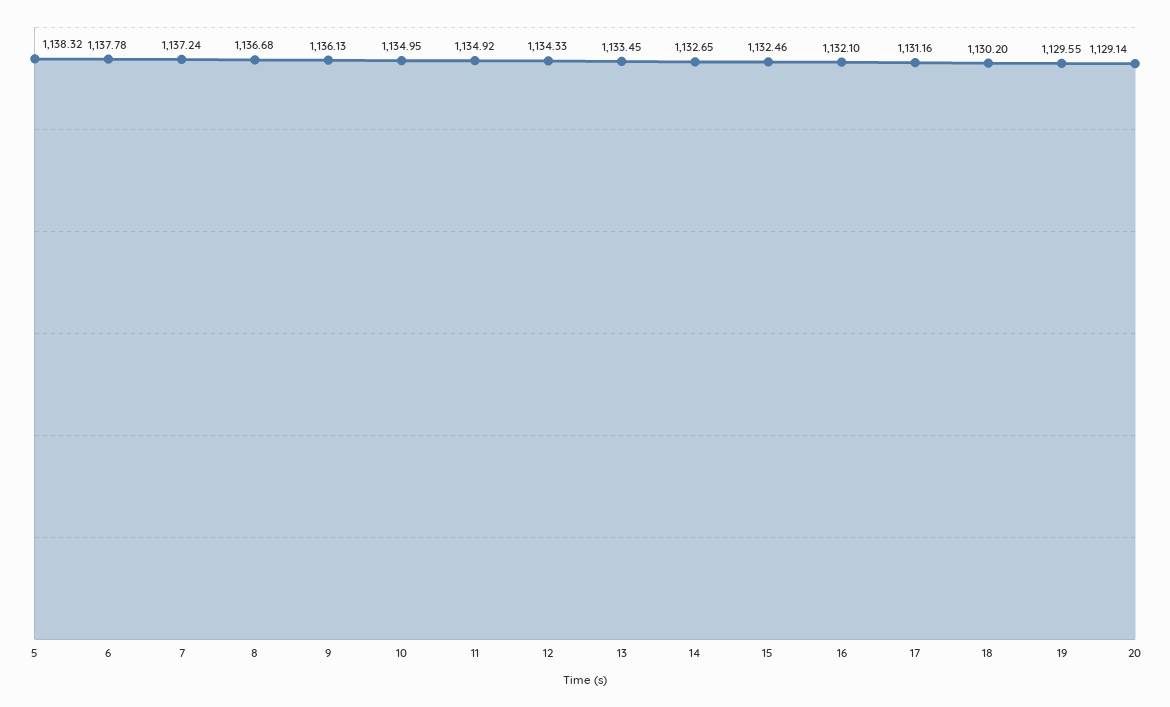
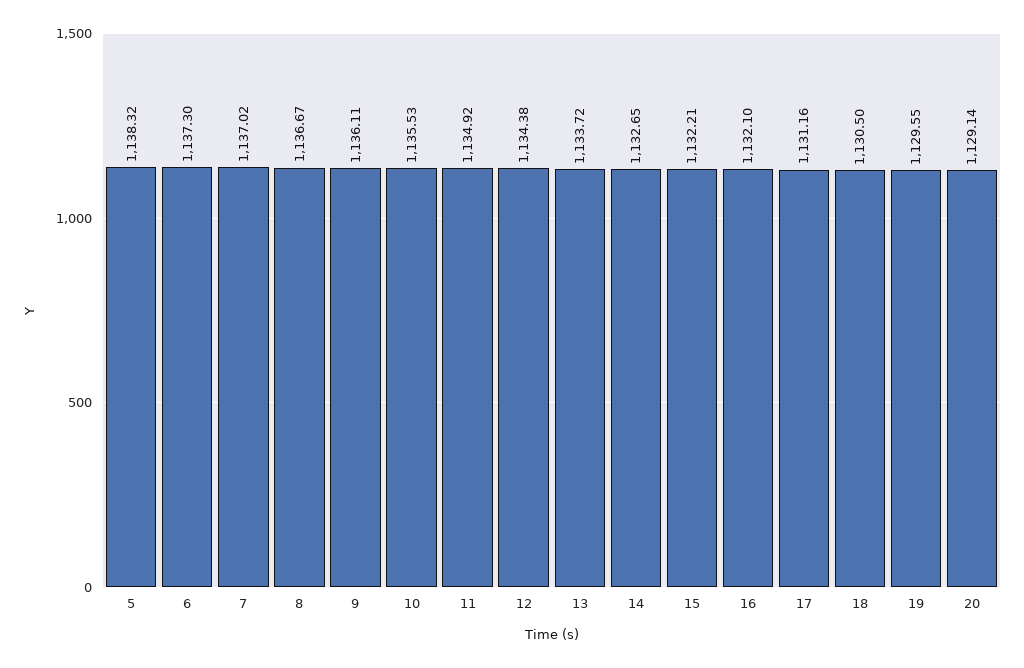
  {
    "5": 1138.32,
-   "6": 1137.78,
+   "6": 1137.3,
-   "7": 1137.24,
+   "7": 1137.02,
-   "8": 1136.68,
+   "8": 1136.67,
-   "9": 1136.13,
+   "9": 1136.11,
-   "10": 1134.95,
+   "10": 1135.53,
    "11": 1134.92,
-   "12": 1134.33,
+   "12": 1134.38,
-   "13": 1133.45,
+   "13": 1133.72,
    "14": 1132.65,
-   "15": 1132.46,
+   "15": 1132.21,
    "16": 1132.1,
    "17": 1131.16,
-   "18": 1130.2,
+   "18": 1130.5,
    "19": 1129.55,
    "20": 1129.14
  }

